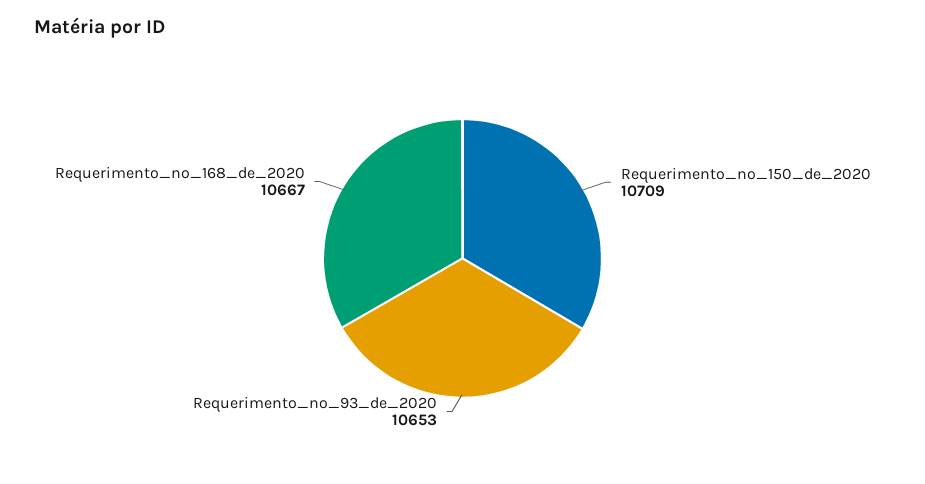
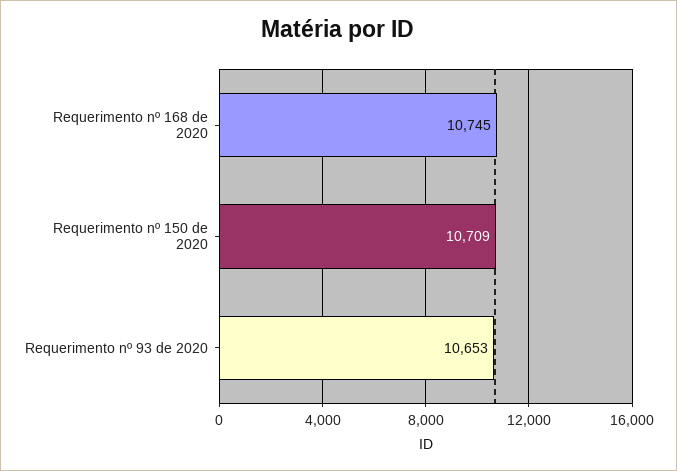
  {
    "Requerimento_nº_150_de_2020": 10709,
    "Requerimento_nº_93_de_2020": 10653,
-   "Requerimento_nº_168_de_2020": 10667
+   "Requerimento_nº_168_de_2020": 10745
  }

